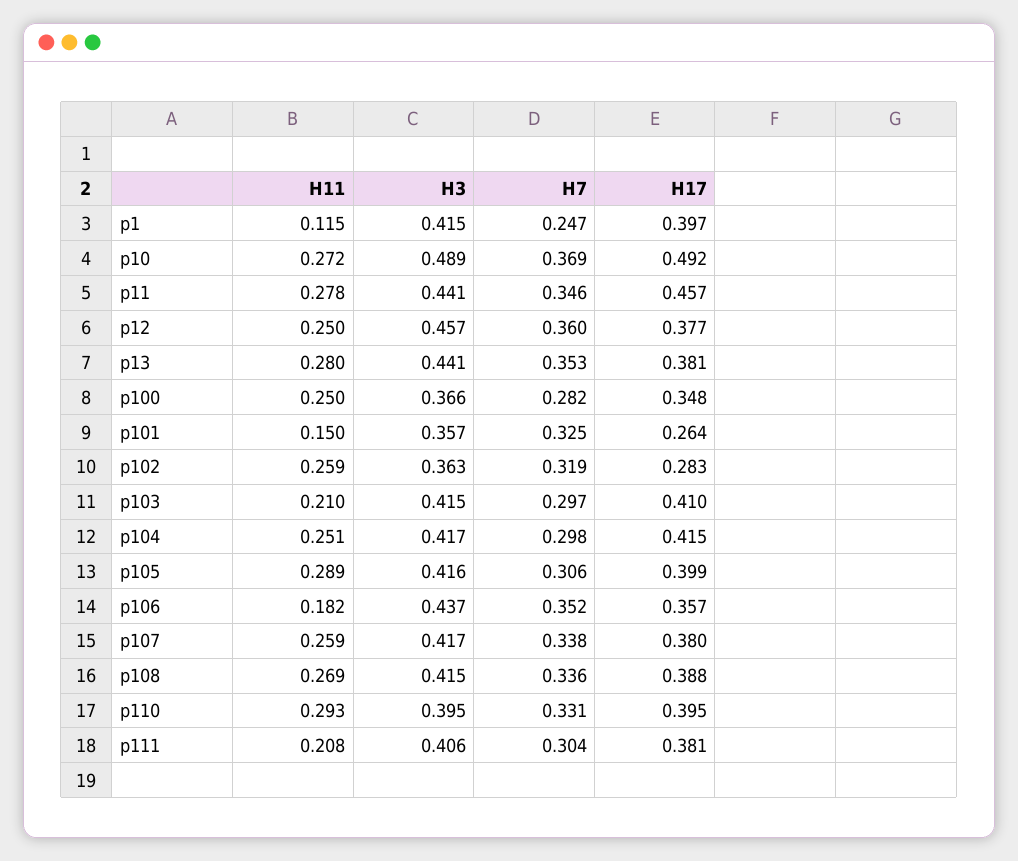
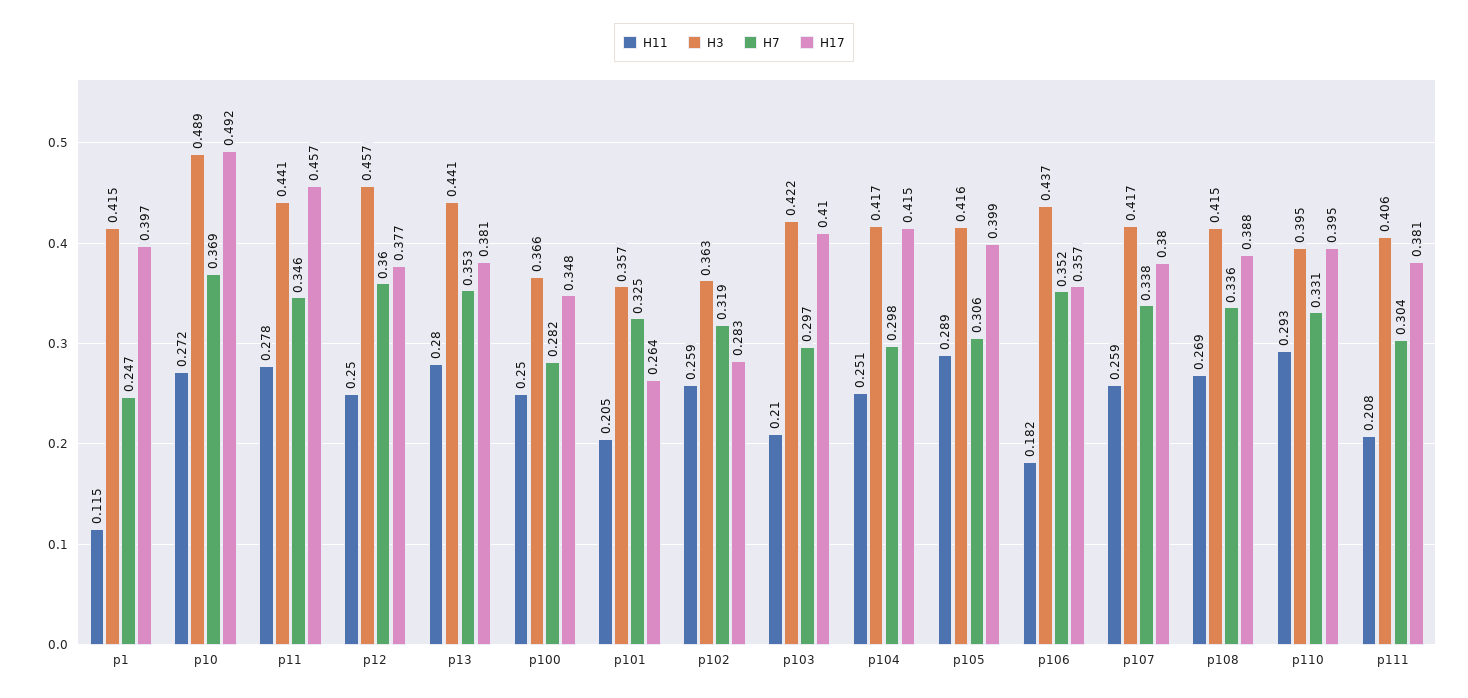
  {
    "H11": {
      "p1": 0.115,
      "p10": 0.272,
      "p11": 0.278,
      "p12": 0.25,
      "p13": 0.28,
      "p100": 0.25,
-     "p101": 0.15,
+     "p101": 0.205,
      "p102": 0.259,
      "p103": 0.21,
      "p104": 0.251,
      "p105": 0.289,
      "p106": 0.182,
      "p107": 0.259,
      "p108": 0.269,
      "p110": 0.293,
      "p111": 0.208
    },
    "H3": {
      "p1": 0.415,
      "p10": 0.489,
      "p11": 0.441,
      "p12": 0.457,
      "p13": 0.441,
      "p100": 0.366,
      "p101": 0.357,
      "p102": 0.363,
-     "p103": 0.415,
+     "p103": 0.422,
      "p104": 0.417,
      "p105": 0.416,
      "p106": 0.437,
      "p107": 0.417,
      "p108": 0.415,
      "p110": 0.395,
      "p111": 0.406
    },
    "H7": {
      "p1": 0.247,
      "p10": 0.369,
      "p11": 0.346,
      "p12": 0.36,
      "p13": 0.353,
      "p100": 0.282,
      "p101": 0.325,
      "p102": 0.319,
      "p103": 0.297,
      "p104": 0.298,
      "p105": 0.306,
      "p106": 0.352,
      "p107": 0.338,
      "p108": 0.336,
      "p110": 0.331,
      "p111": 0.304
    },
    "H17": {
      "p1": 0.397,
      "p10": 0.492,
      "p11": 0.457,
      "p12": 0.377,
      "p13": 0.381,
      "p100": 0.348,
      "p101": 0.264,
      "p102": 0.283,
      "p103": 0.41,
      "p104": 0.415,
      "p105": 0.399,
      "p106": 0.357,
      "p107": 0.38,
      "p108": 0.388,
      "p110": 0.395,
      "p111": 0.381
    }
  }

